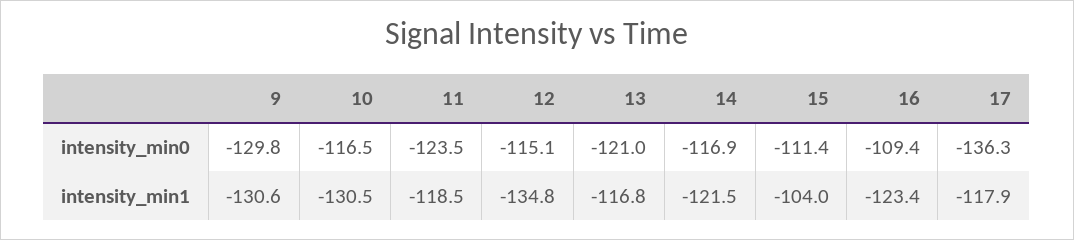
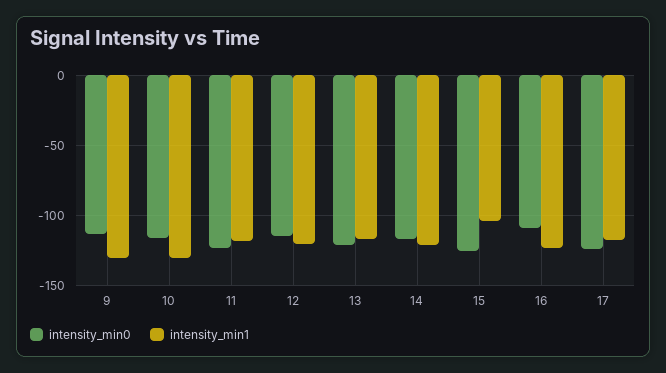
  {
    "intensity_min0": {
-     "9": -129.8,
+     "9": -115,
      "10": -116.5,
      "11": -123.5,
      "12": -115.1,
      "13": -121,
      "14": -116.9,
-     "15": -111.4,
+     "15": -125,
      "16": -109.4,
-     "17": -136.3
+     "17": -125
    },
    "intensity_min1": {
      "9": -130.6,
      "10": -130.5,
      "11": -118.5,
-     "12": -134.8,
+     "12": -120,
      "13": -116.8,
      "14": -121.5,
      "15": -104,
      "16": -123.4,
      "17": -117.9
    }
  }

